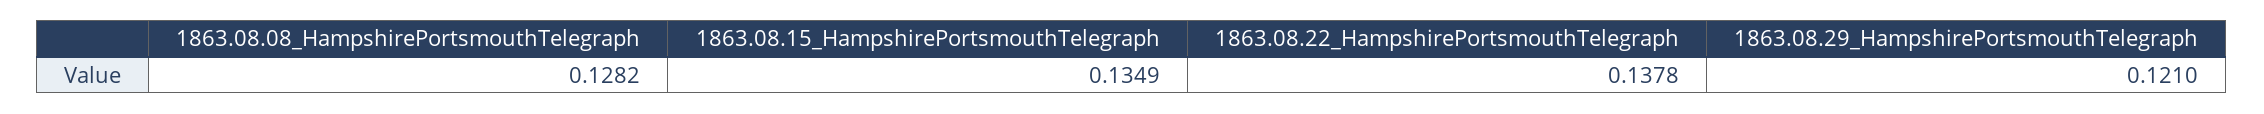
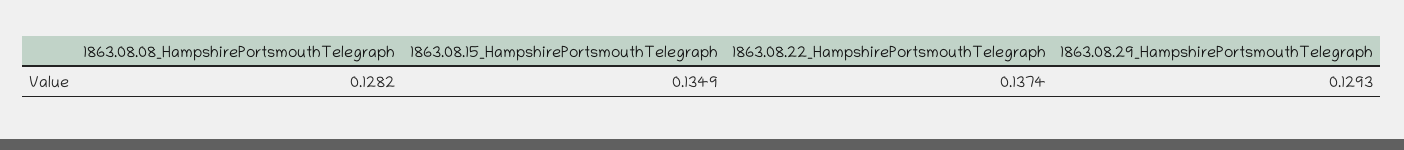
  {
    "1863.08.08_HampshirePortsmouthTelegraph": 0.1282,
    "1863.08.15_HampshirePortsmouthTelegraph": 0.1349,
-   "1863.08.22_HampshirePortsmouthTelegraph": 0.1378,
+   "1863.08.22_HampshirePortsmouthTelegraph": 0.1374,
-   "1863.08.29_HampshirePortsmouthTelegraph": 0.121
+   "1863.08.29_HampshirePortsmouthTelegraph": 0.1293
  }

